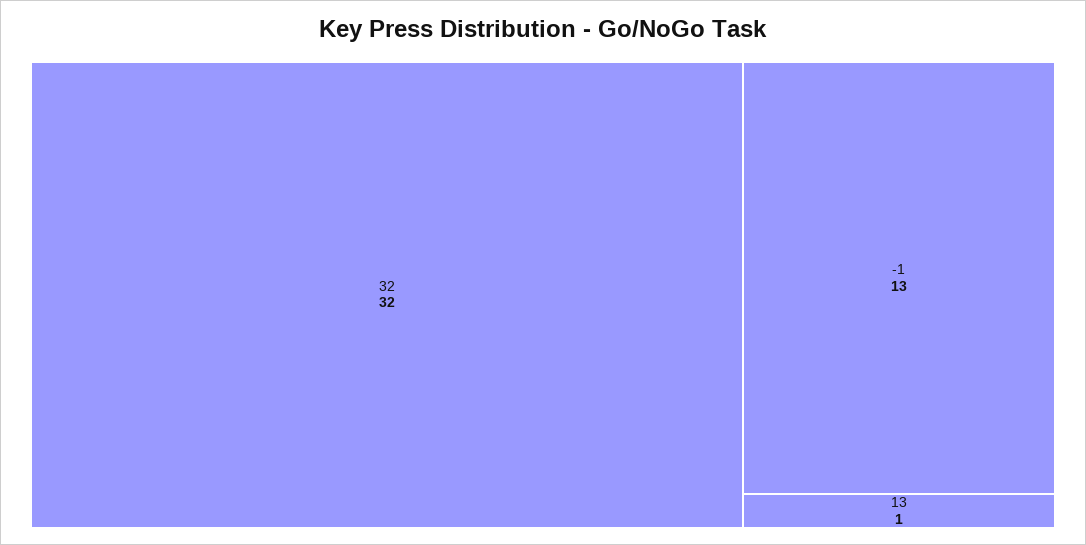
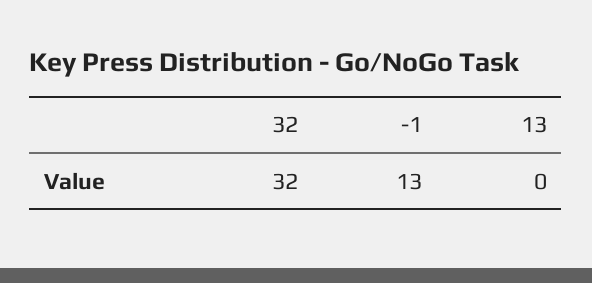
  {
    "32": 32,
    "-1": 13,
-   "13": 1
+   "13": 0
  }

